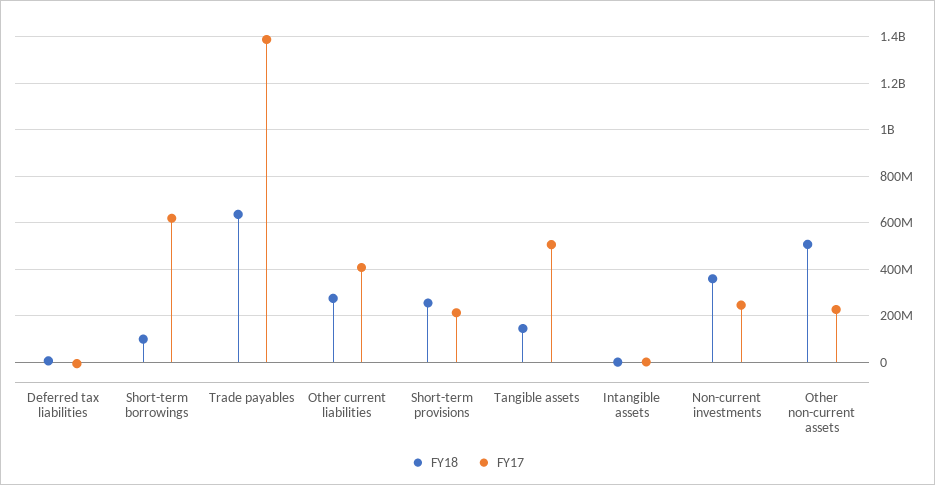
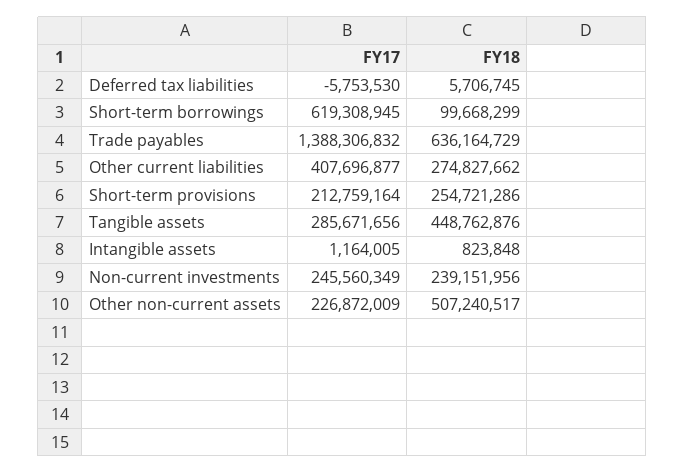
  {
    "FY18": {
      "Deferred tax liabilities": 5706745,
      "Short-term borrowings": 99668299,
      "Trade payables": 636164729,
      "Other current liabilities": 274827662,
      "Short-term provisions": 254721286,
-     "Tangible assets": 150000000,
+     "Tangible assets": 448762876,
      "Intangible assets": 823848,
-     "Non-current investments": 350000000,
+     "Non-current investments": 239151956,
      "Other non-current assets": 507240517
    },
    "FY17": {
      "Deferred tax liabilities": -5753530,
      "Short-term borrowings": 619308945,
      "Trade payables": 1388306832,
      "Other current liabilities": 407696877,
      "Short-term provisions": 212759164,
-     "Tangible assets": 500000000,
+     "Tangible assets": 285671656,
      "Intangible assets": 1164005,
      "Non-current investments": 245560349,
      "Other non-current assets": 226872009
    }
  }

